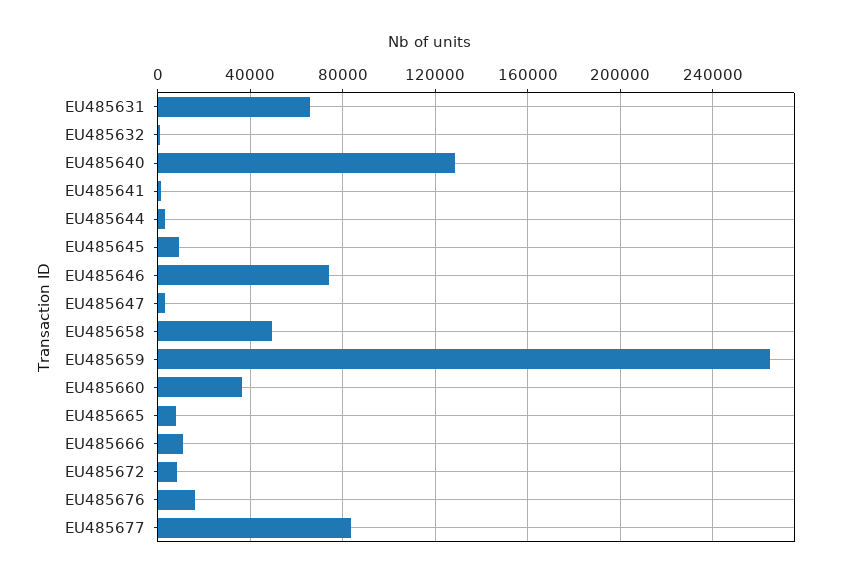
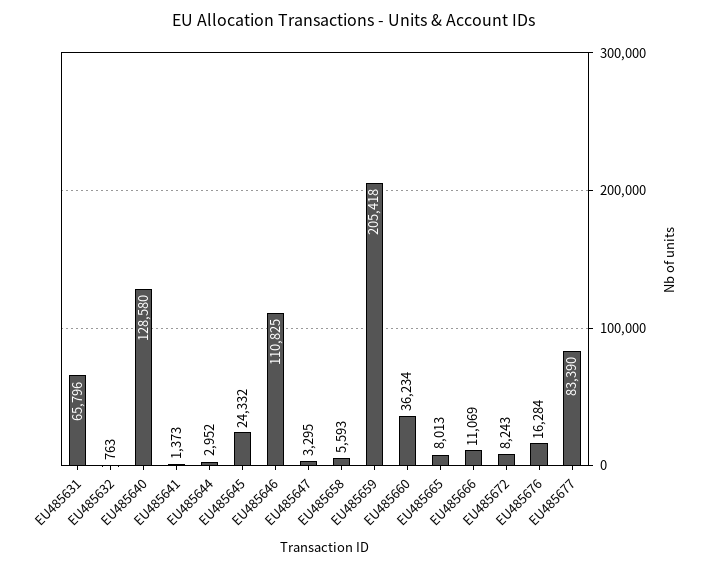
  {
    "EU485631": 65796,
    "EU485632": 763,
    "EU485640": 128580,
    "EU485641": 1373,
    "EU485644": 2952,
-   "EU485645": 10000,
+   "EU485645": 24332,
-   "EU485646": 75000,
+   "EU485646": 110825,
    "EU485647": 3295,
-   "EU485658": 50000,
+   "EU485658": 5593,
-   "EU485659": 265000,
+   "EU485659": 205418,
    "EU485660": 36234,
    "EU485665": 8013,
    "EU485666": 11069,
    "EU485672": 8243,
    "EU485676": 16284,
    "EU485677": 83390
  }

